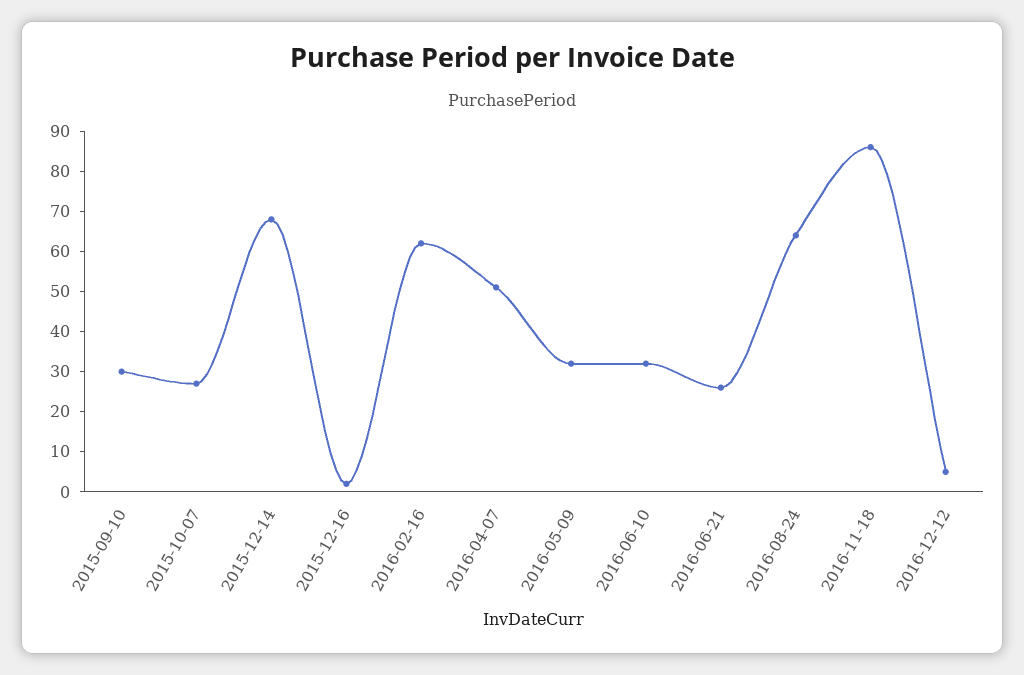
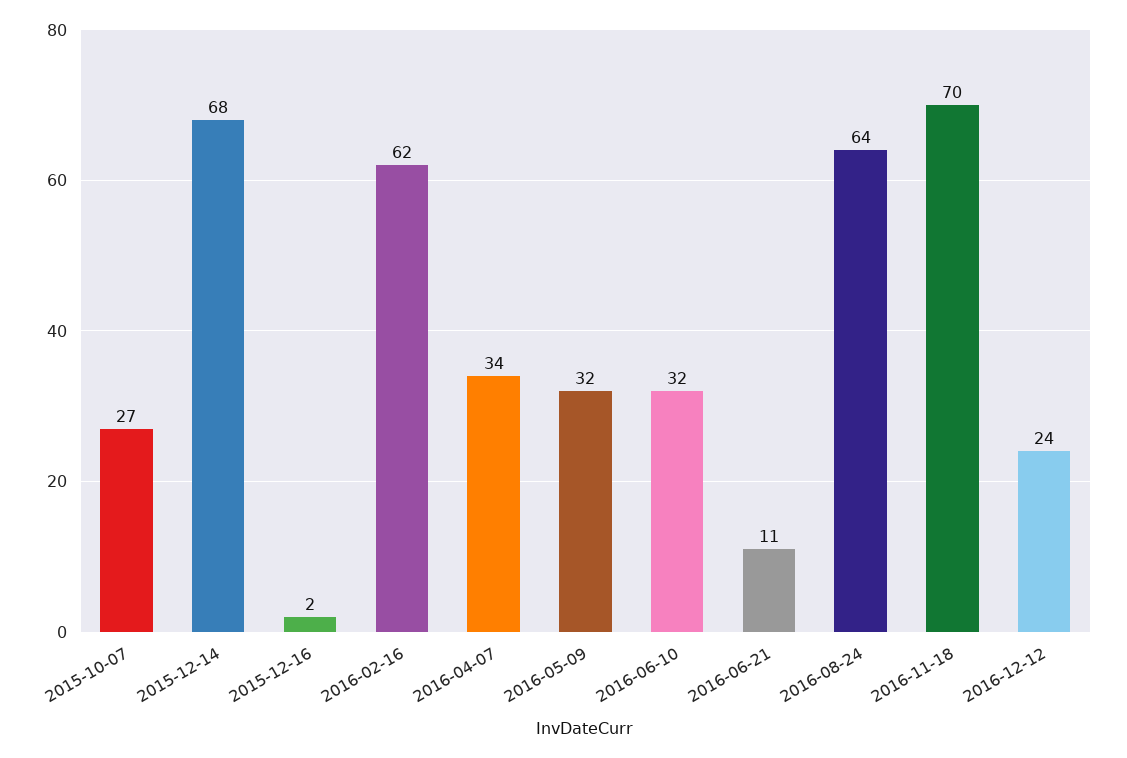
  {
-   "2015-09-10": 30,
    "2015-10-07": 27,
    "2015-12-14": 68,
    "2015-12-16": 2,
    "2016-02-16": 62,
-   "2016-04-07": 50,
+   "2016-04-07": 34,
    "2016-05-09": 32,
    "2016-06-10": 32,
-   "2016-06-21": 25,
+   "2016-06-21": 11,
    "2016-08-24": 64,
-   "2016-11-18": 85,
+   "2016-11-18": 70,
-   "2016-12-12": 5
+   "2016-12-12": 24
  }

